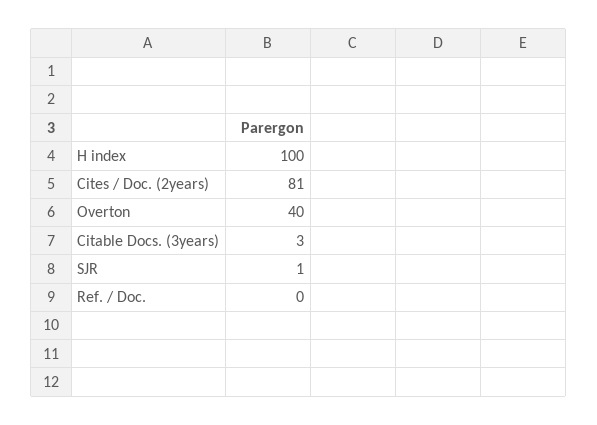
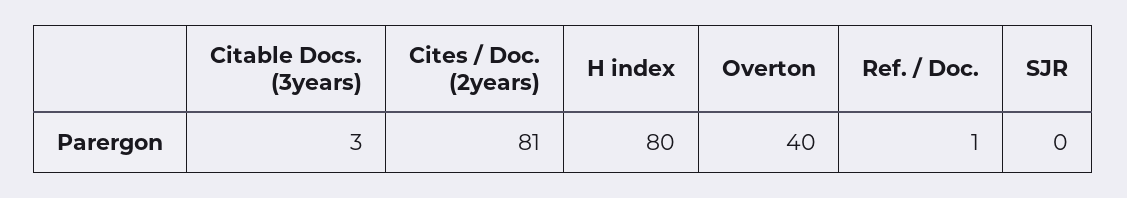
  {
-   "H index": 100,
+   "H index": 80,
    "Cites / Doc. (2years)": 81,
    "Overton": 40,
    "Citable Docs. (3years)": 3,
-   "SJR": 1,
+   "SJR": 0,
-   "Ref. / Doc.": 0
+   "Ref. / Doc.": 1
  }

